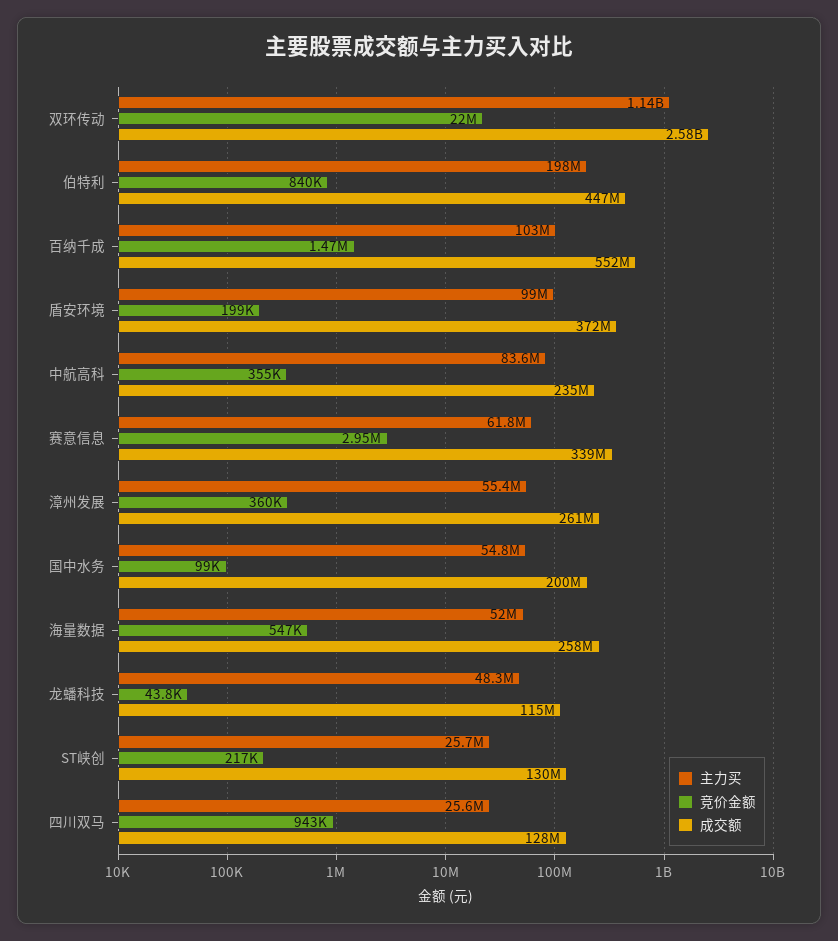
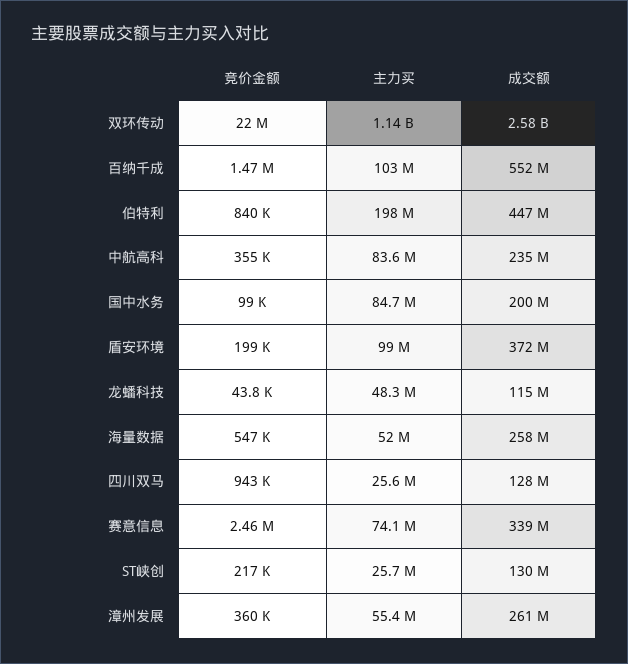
  {
    "主力买": {
      "双环传动": 1140000000,
      "伯特利": 198000000,
      "百纳千成": 103000000,
      "盾安环境": 99000000,
      "中航高科": 83600000,
-     "赛意信息": 61800000,
+     "赛意信息": 74100000,
      "漳州发展": 55400000,
-     "国中水务": 54800000,
+     "国中水务": 84700000,
      "海量数据": 52000000,
      "龙蟠科技": 48300000,
      "ST峡创": 25700000,
      "四川双马": 25600000
    },
    "竞价金额": {
      "双环传动": 22000000,
      "伯特利": 840000,
      "百纳千成": 1470000,
      "盾安环境": 199000,
      "中航高科": 355000,
-     "赛意信息": 2950000,
+     "赛意信息": 2460000,
      "漳州发展": 360000,
      "国中水务": 99000,
      "海量数据": 547000,
      "龙蟠科技": 43800,
      "ST峡创": 217000,
      "四川双马": 943000
    },
    "成交额": {
      "双环传动": 2580000000,
      "伯特利": 447000000,
      "百纳千成": 552000000,
      "盾安环境": 372000000,
      "中航高科": 235000000,
      "赛意信息": 339000000,
      "漳州发展": 261000000,
      "国中水务": 200000000,
      "海量数据": 258000000,
      "龙蟠科技": 115000000,
      "ST峡创": 130000000,
      "四川双马": 128000000
    }
  }

